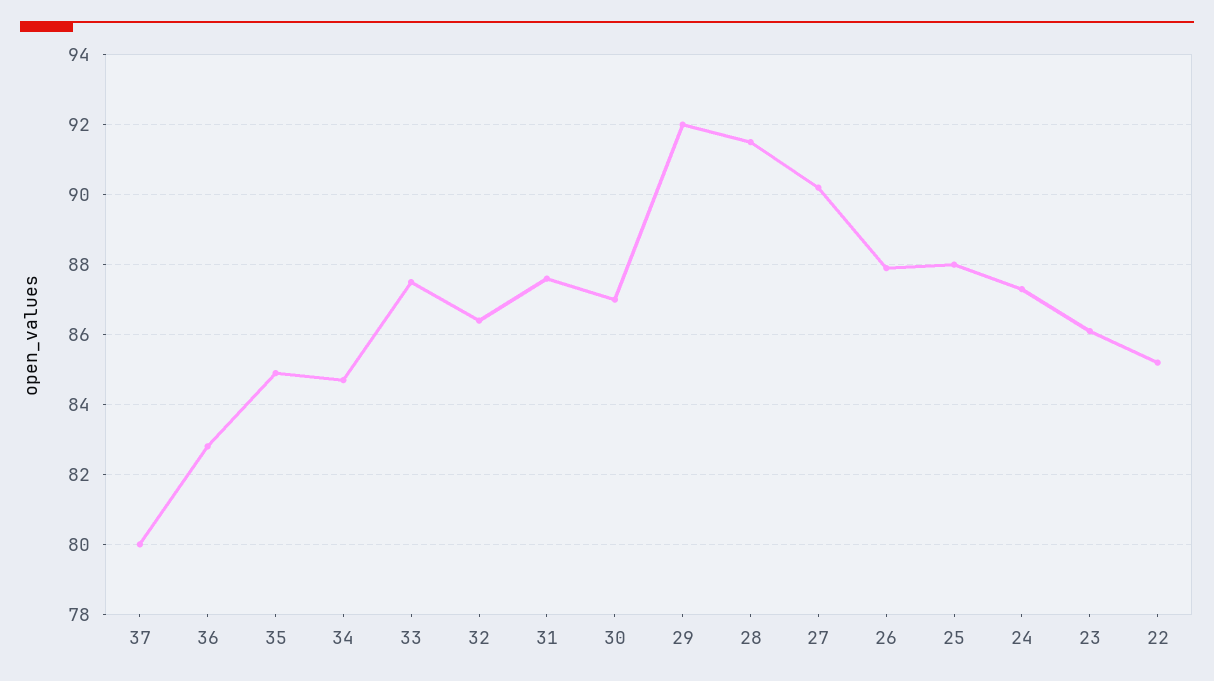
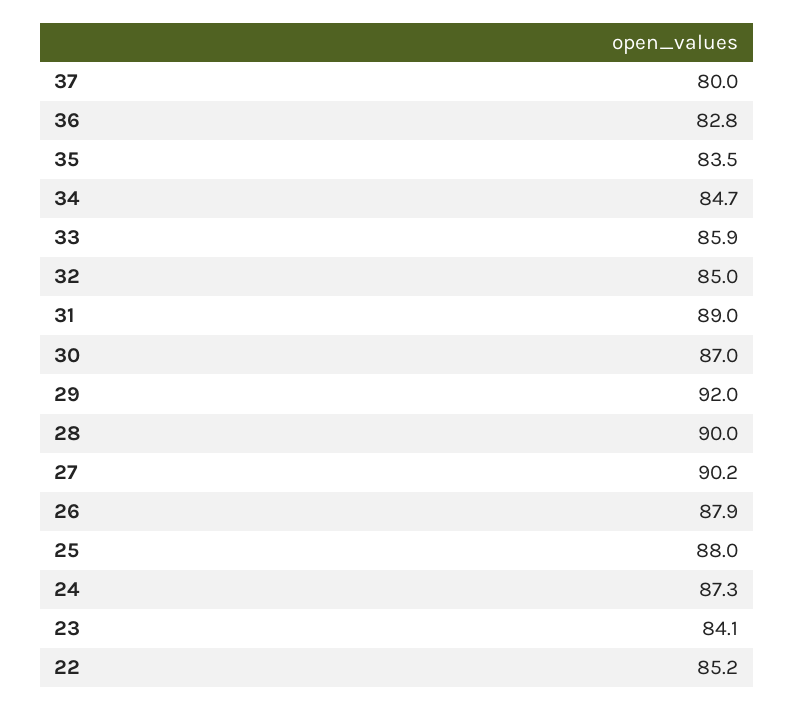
  {
    "37": 80,
    "36": 82.8,
-   "35": 85,
+   "35": 83.5,
    "34": 84.7,
-   "33": 87.5,
+   "33": 85.9,
-   "32": 86.5,
+   "32": 85,
-   "31": 87.5,
+   "31": 89,
    "30": 87,
    "29": 92,
-   "28": 91.5,
+   "28": 90,
    "27": 90.2,
    "26": 87.9,
    "25": 88,
    "24": 87.3,
-   "23": 86,
+   "23": 84.1,
    "22": 85.2
  }

